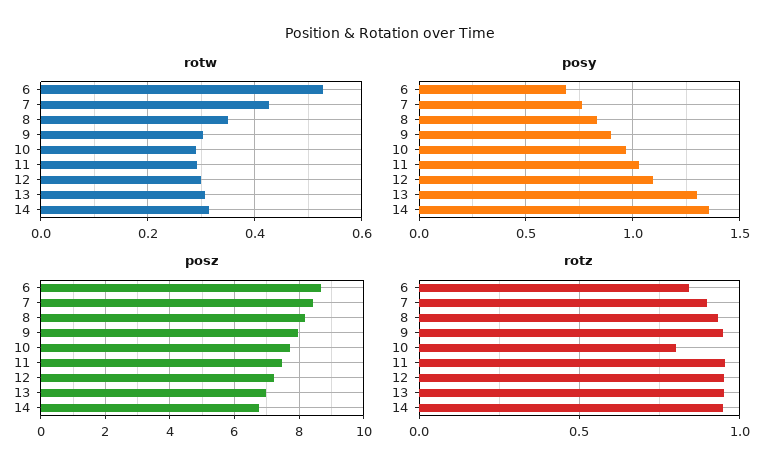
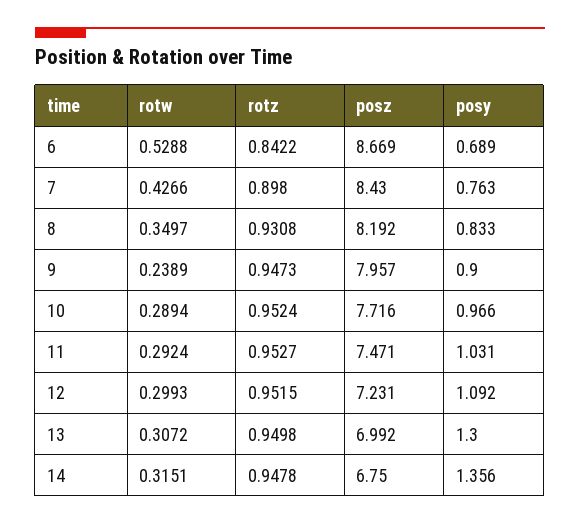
  {
    "rotw": {
      "6": 0.5288,
      "7": 0.4266,
      "8": 0.3497,
-     "9": 0.3,
+     "9": 0.2389,
      "10": 0.2894,
      "11": 0.2924,
      "12": 0.2993,
      "13": 0.3072,
      "14": 0.3151
    },
    "posy": {
      "6": 0.689,
      "7": 0.763,
      "8": 0.833,
      "9": 0.9,
      "10": 0.966,
      "11": 1.031,
      "12": 1.092,
      "13": 1.3,
      "14": 1.356
    },
    "posz": {
      "6": 8.669,
      "7": 8.43,
      "8": 8.192,
      "9": 7.957,
      "10": 7.716,
      "11": 7.471,
      "12": 7.231,
      "13": 6.992,
      "14": 6.75
    },
    "rotz": {
      "6": 0.8422,
      "7": 0.898,
      "8": 0.9308,
      "9": 0.9473,
-     "10": 0.8,
+     "10": 0.9524,
      "11": 0.9527,
      "12": 0.9515,
      "13": 0.9498,
      "14": 0.9478
    }
  }

